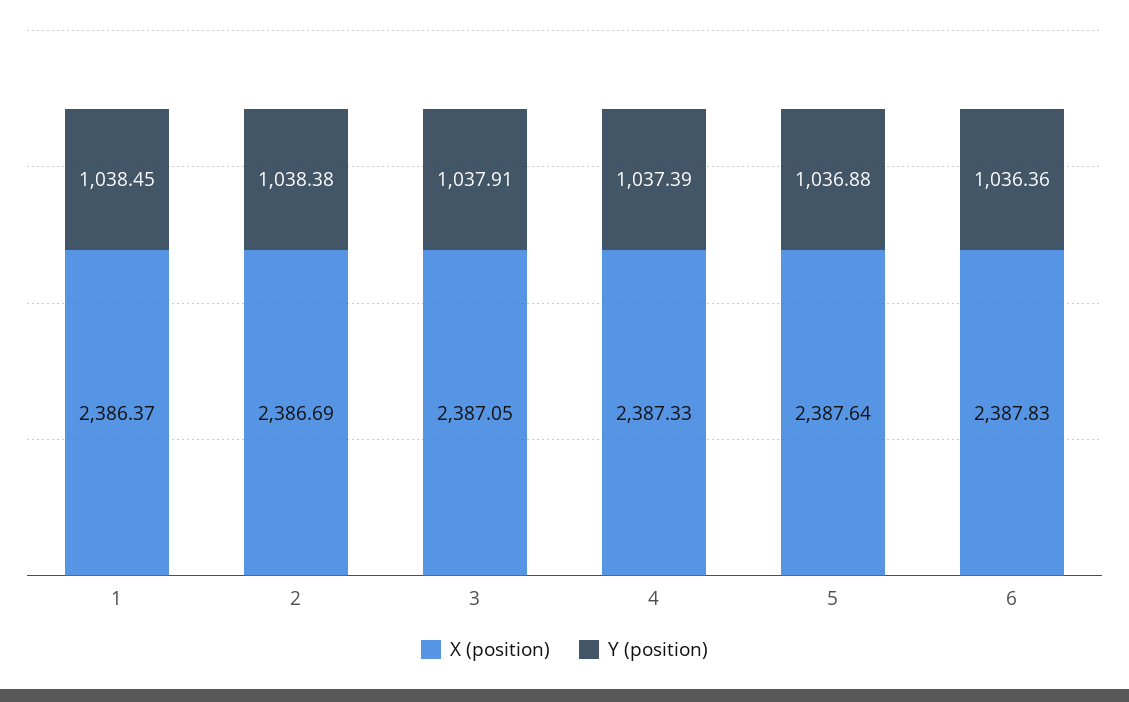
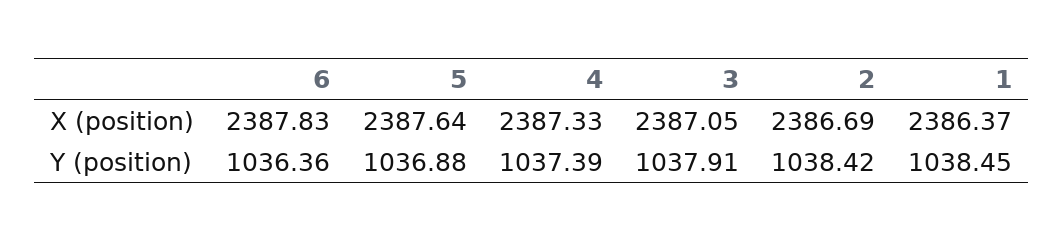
  {
    "X (position)": {
      "1": 2386.37,
      "2": 2386.69,
      "3": 2387.05,
      "4": 2387.33,
      "5": 2387.64,
      "6": 2387.83
    },
    "Y (position)": {
      "1": 1038.45,
-     "2": 1038.38,
+     "2": 1038.42,
      "3": 1037.91,
      "4": 1037.39,
      "5": 1036.88,
      "6": 1036.36
    }
  }

